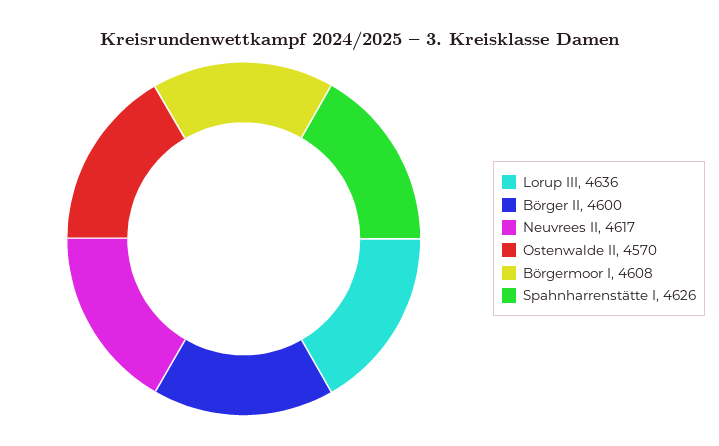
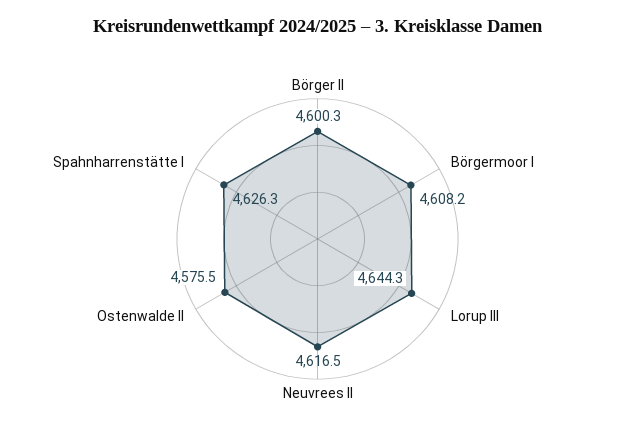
  {
-   "Lorup III": 4636,
+   "Lorup III": 4644.3,
    "Börger II": 4600.3,
    "Neuvrees II": 4616.5,
-   "Ostenwalde II": 4570,
+   "Ostenwalde II": 4575.5,
    "Börgermoor I": 4608.2,
    "Spahnharrenstätte I": 4626.3
  }

